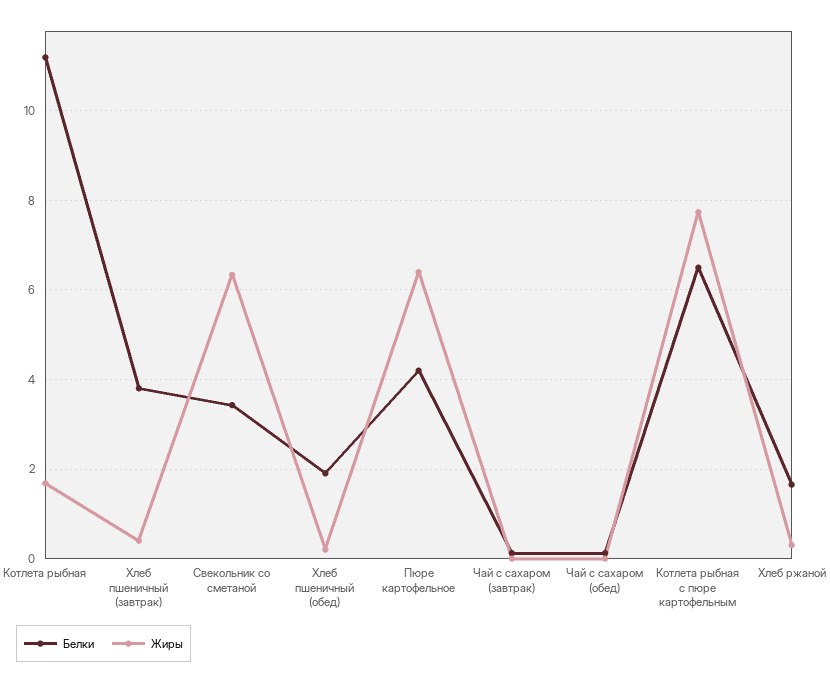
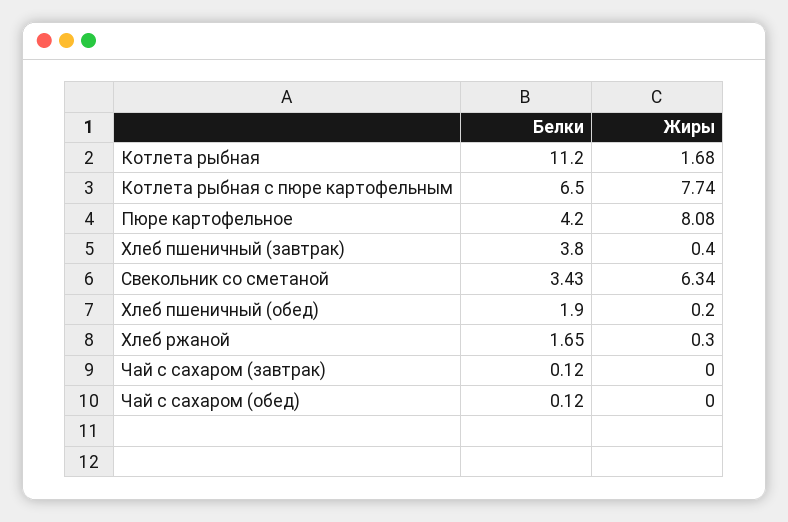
  {
    "Белки": {
      "Котлета рыбная": 11.2,
      "Хлеб пшеничный (завтрак)": 3.8,
      "Свекольник со сметаной": 3.43,
      "Хлеб пшеничный (обед)": 1.9,
      "Пюре картофельное": 4.2,
      "Чай с сахаром (завтрак)": 0.12,
      "Чай с сахаром (обед)": 0.12,
      "Котлета рыбная с пюре картофельным": 6.5,
      "Хлеб ржаной": 1.65
    },
    "Жиры": {
      "Котлета рыбная": 1.68,
      "Хлеб пшеничный (завтрак)": 0.4,
      "Свекольник со сметаной": 6.34,
      "Хлеб пшеничный (обед)": 0.2,
-     "Пюре картофельное": 6.4,
+     "Пюре картофельное": 8.08,
      "Чай с сахаром (завтрак)": 0,
      "Чай с сахаром (обед)": 0,
      "Котлета рыбная с пюре картофельным": 7.74,
      "Хлеб ржаной": 0.3
    }
  }

